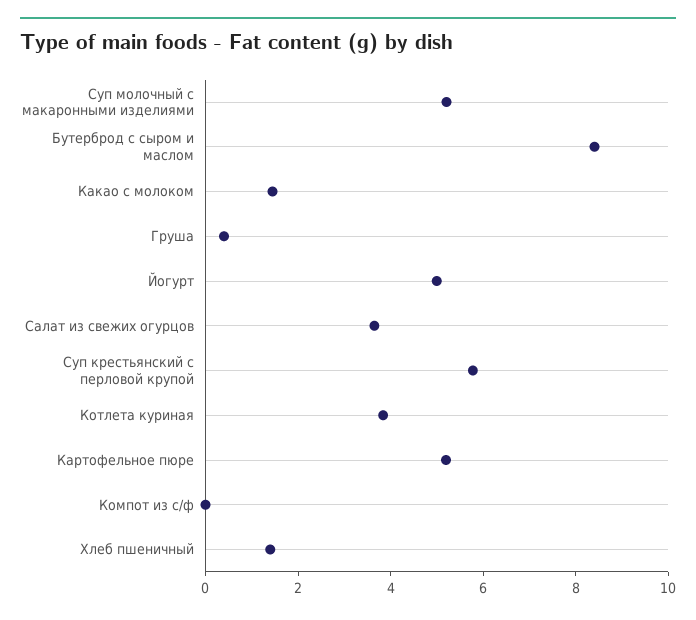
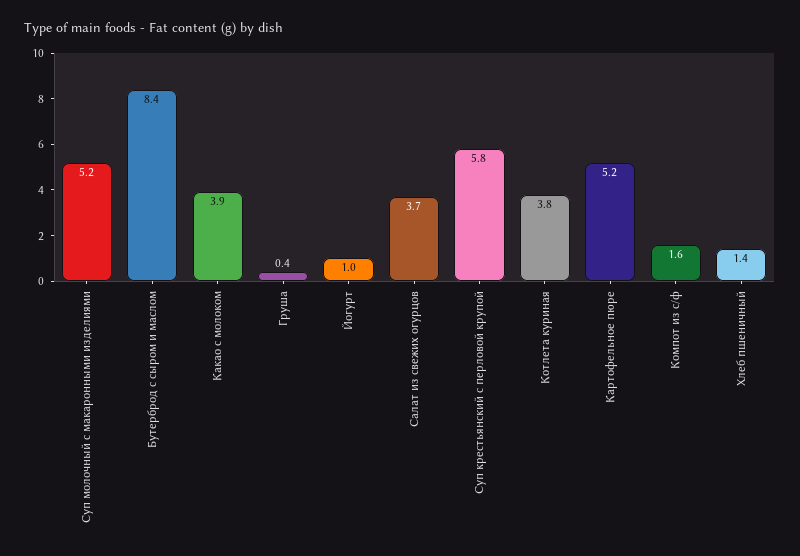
  {
    "Суп молочный с макаронными изделиями": 5.2,
    "Бутерброд с сыром и маслом": 8.4,
-   "Какао с молоком": 1.5,
+   "Какао с молоком": 3.9,
    "Груша": 0.4,
-   "Йогурт": 5,
+   "Йогурт": 1,
    "Салат из свежих огурцов": 3.7,
    "Суп крестьянский с перловой крупой": 5.8,
    "Котлета куриная": 3.8,
    "Картофельное пюре": 5.2,
-   "Компот из с/ф": 0,
+   "Компот из с/ф": 1.6,
    "Хлеб пшеничный": 1.4
  }

